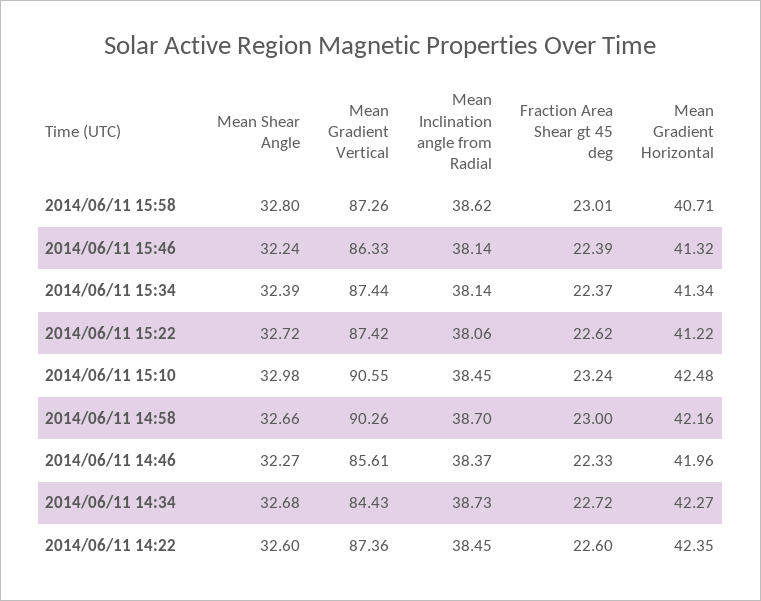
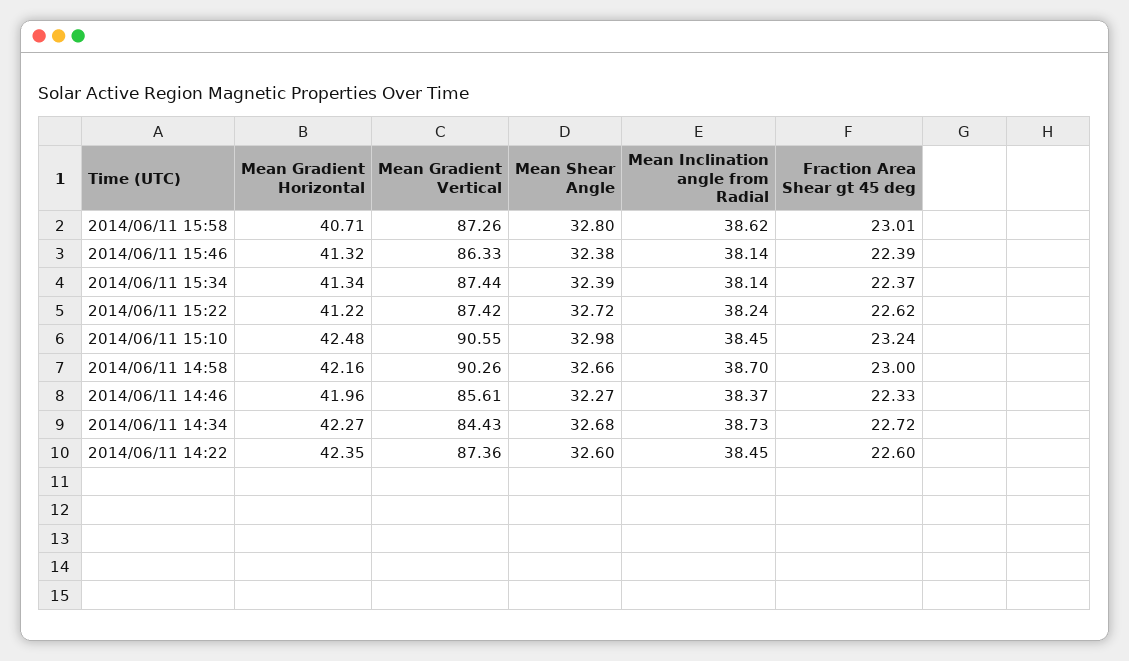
  {
    "Mean Shear Angle": {
      "2014/06/11 15:58": 32.8,
-     "2014/06/11 15:46": 32.24,
+     "2014/06/11 15:46": 32.38,
      "2014/06/11 15:34": 32.39,
      "2014/06/11 15:22": 32.72,
      "2014/06/11 15:10": 32.98,
      "2014/06/11 14:58": 32.66,
      "2014/06/11 14:46": 32.27,
      "2014/06/11 14:34": 32.68,
      "2014/06/11 14:22": 32.6
    },
    "Mean Gradient Vertical": {
      "2014/06/11 15:58": 87.26,
      "2014/06/11 15:46": 86.33,
      "2014/06/11 15:34": 87.44,
      "2014/06/11 15:22": 87.42,
      "2014/06/11 15:10": 90.55,
      "2014/06/11 14:58": 90.26,
      "2014/06/11 14:46": 85.61,
      "2014/06/11 14:34": 84.43,
      "2014/06/11 14:22": 87.36
    },
    "Mean Inclination angle from Radial": {
      "2014/06/11 15:58": 38.62,
      "2014/06/11 15:46": 38.14,
      "2014/06/11 15:34": 38.14,
-     "2014/06/11 15:22": 38.06,
+     "2014/06/11 15:22": 38.24,
      "2014/06/11 15:10": 38.45,
      "2014/06/11 14:58": 38.7,
      "2014/06/11 14:46": 38.37,
      "2014/06/11 14:34": 38.73,
      "2014/06/11 14:22": 38.45
    },
    "Fraction Area Shear gt 45 deg": {
      "2014/06/11 15:58": 23.01,
      "2014/06/11 15:46": 22.39,
      "2014/06/11 15:34": 22.37,
      "2014/06/11 15:22": 22.62,
      "2014/06/11 15:10": 23.24,
      "2014/06/11 14:58": 23,
      "2014/06/11 14:46": 22.33,
      "2014/06/11 14:34": 22.72,
      "2014/06/11 14:22": 22.6
    },
    "Mean Gradient Horizontal": {
      "2014/06/11 15:58": 40.71,
      "2014/06/11 15:46": 41.32,
      "2014/06/11 15:34": 41.34,
      "2014/06/11 15:22": 41.22,
      "2014/06/11 15:10": 42.48,
      "2014/06/11 14:58": 42.16,
      "2014/06/11 14:46": 41.96,
      "2014/06/11 14:34": 42.27,
      "2014/06/11 14:22": 42.35
    }
  }

